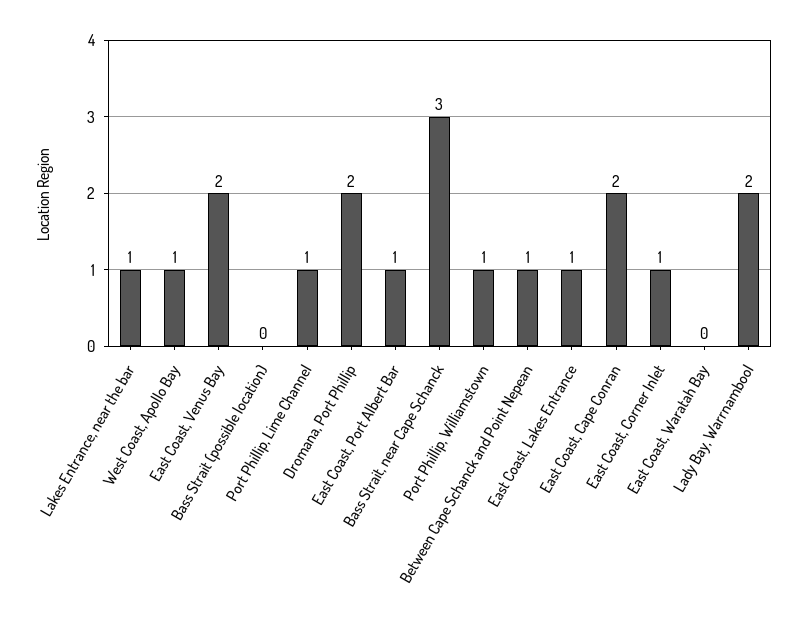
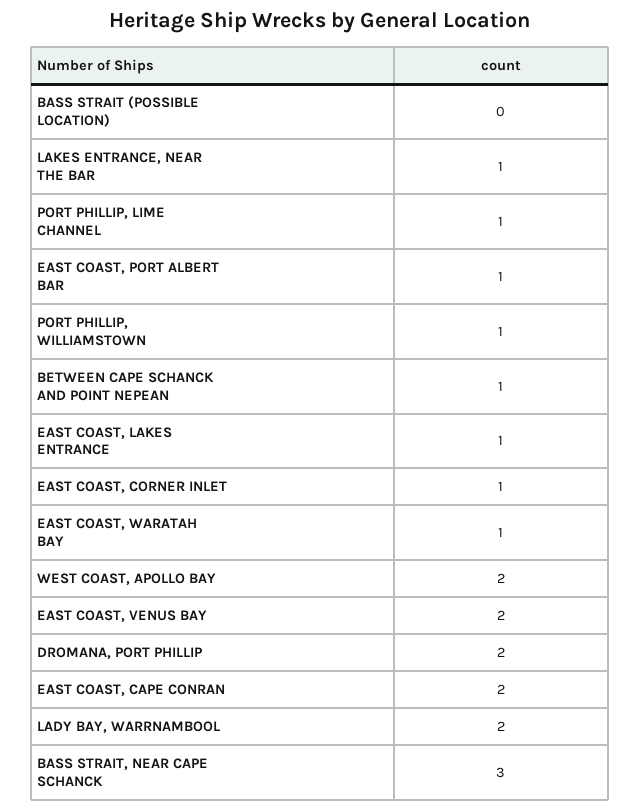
  {
    "Lakes Entrance, near the bar": 1,
-   "West Coast, Apollo Bay": 1,
+   "West Coast, Apollo Bay": 2,
    "East Coast, Venus Bay": 2,
    "Bass Strait (possible location)": 0,
    "Port Phillip, Lime Channel": 1,
    "Dromana, Port Phillip": 2,
    "East Coast, Port Albert Bar": 1,
    "Bass Strait, near Cape Schanck": 3,
    "Port Phillip, Williamstown": 1,
    "Between Cape Schanck and Point Nepean": 1,
    "East Coast, Lakes Entrance": 1,
    "East Coast, Cape Conran": 2,
    "East Coast, Corner Inlet": 1,
-   "East Coast, Waratah Bay": 0,
+   "East Coast, Waratah Bay": 1,
    "Lady Bay, Warrnambool": 2
  }

